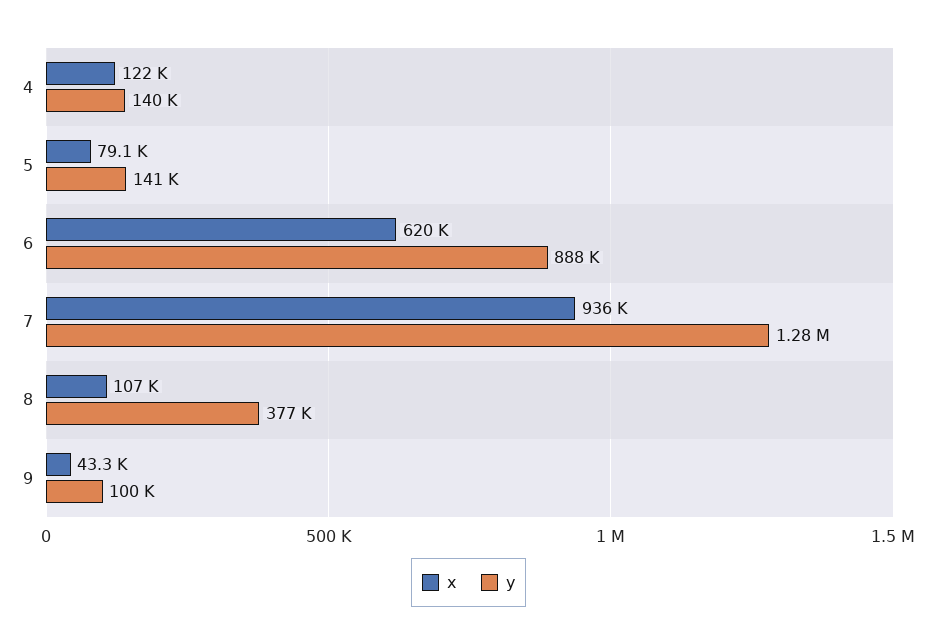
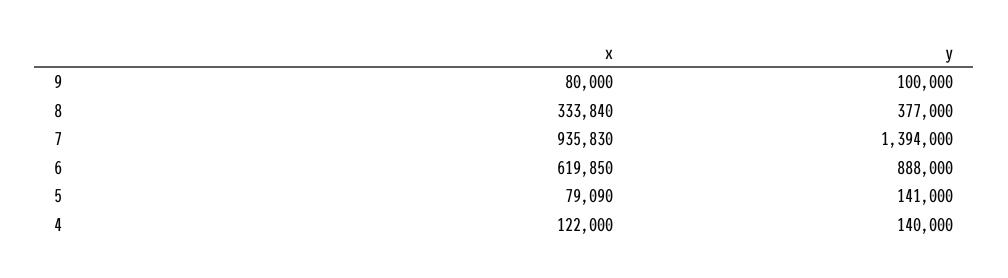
  {
    "x": {
      "4": 122000,
      "5": 79090,
      "6": 619850,
      "7": 935830,
-     "8": 107000,
+     "8": 333840,
-     "9": 43300
+     "9": 80000
    },
    "y": {
      "4": 140000,
      "5": 141000,
      "6": 888000,
-     "7": 1280000,
+     "7": 1394000,
      "8": 377000,
      "9": 100000
    }
  }

